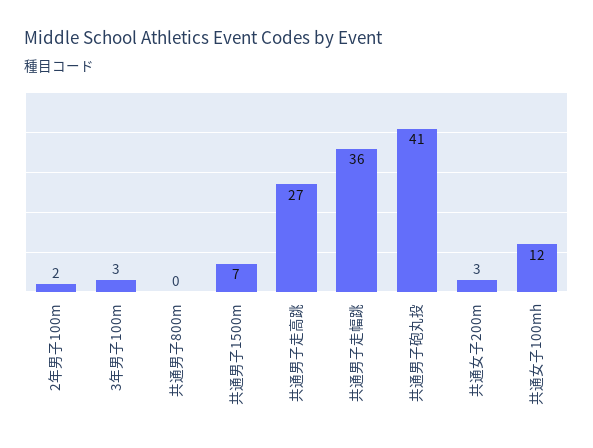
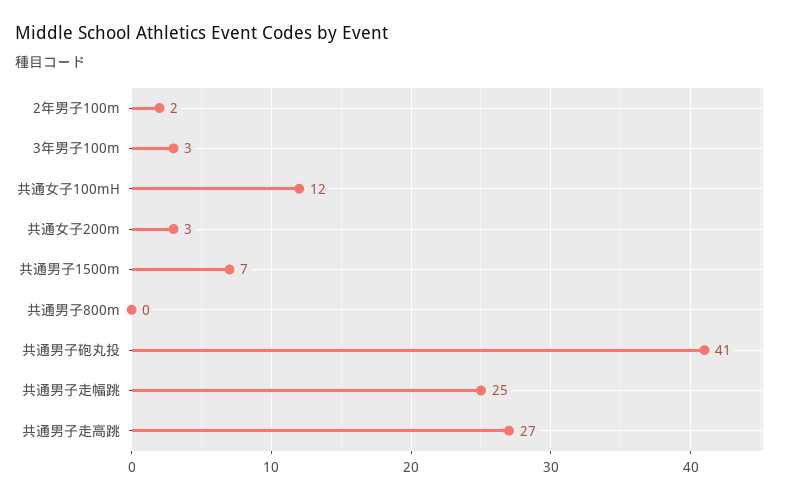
  {
    "2年男子100m": 2,
    "3年男子100m": 3,
    "共通男子800m": 0,
    "共通男子1500m": 7,
    "共通男子走高跳": 27,
-   "共通男子走幅跳": 36,
+   "共通男子走幅跳": 25,
    "共通男子砲丸投": 41,
    "共通女子200m": 3,
    "共通女子100mh": 12
  }

